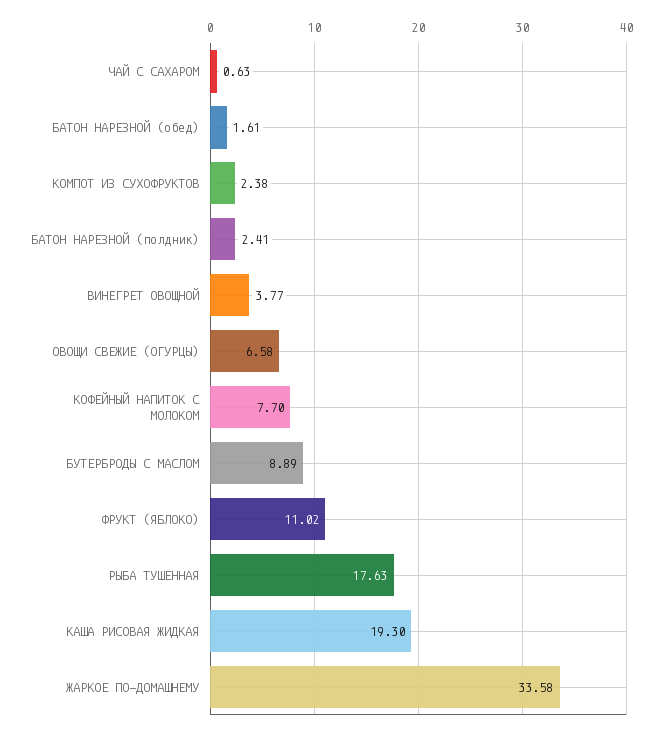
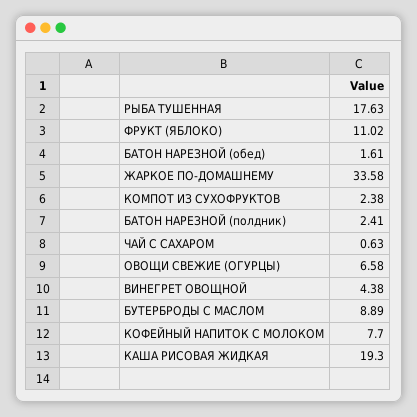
  {
    "ЧАЙ С САХАРОМ": 0.63,
    "БАТОН НАРЕЗНОЙ (обед)": 1.61,
    "КОМПОТ ИЗ СУХОФРУКТОВ": 2.38,
    "БАТОН НАРЕЗНОЙ (полдник)": 2.41,
-   "ВИНЕГРЕТ ОВОЩНОЙ": 3.77,
+   "ВИНЕГРЕТ ОВОЩНОЙ": 4.38,
    "ОВОЩИ СВЕЖИЕ (ОГУРЦЫ)": 6.58,
    "КОФЕЙНЫЙ НАПИТОК С МОЛОКОМ": 7.7,
    "БУТЕРБРОДЫ С МАСЛОМ": 8.89,
    "ФРУКТ (ЯБЛОКО)": 11.02,
    "РЫБА ТУШЕННАЯ": 17.63,
    "КАША РИСОВАЯ ЖИДКАЯ": 19.3,
    "ЖАРКОЕ ПО-ДОМАШНЕМУ": 33.58
  }

